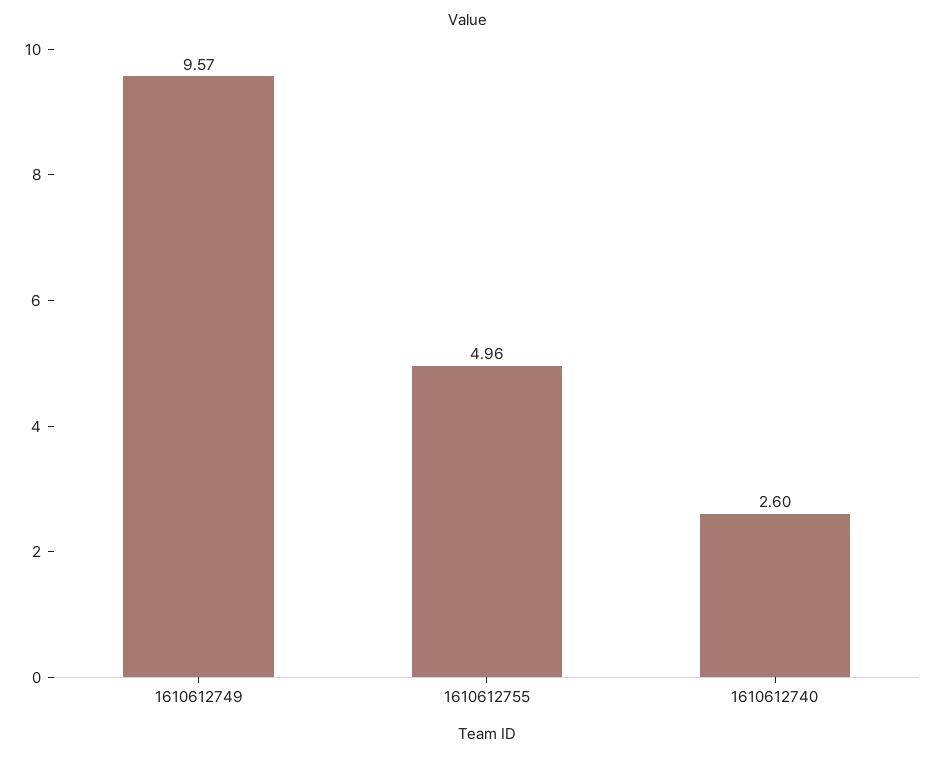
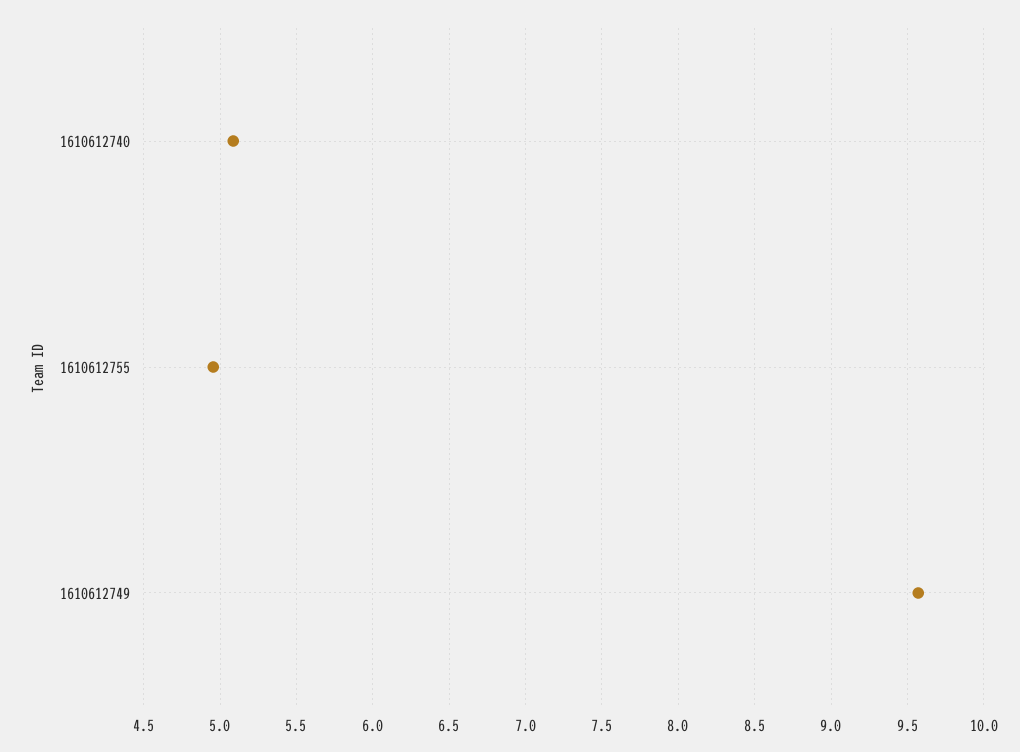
  {
    "1610612749": 9.57,
    "1610612755": 4.96,
-   "1610612740": 2.6
+   "1610612740": 5.1
  }

